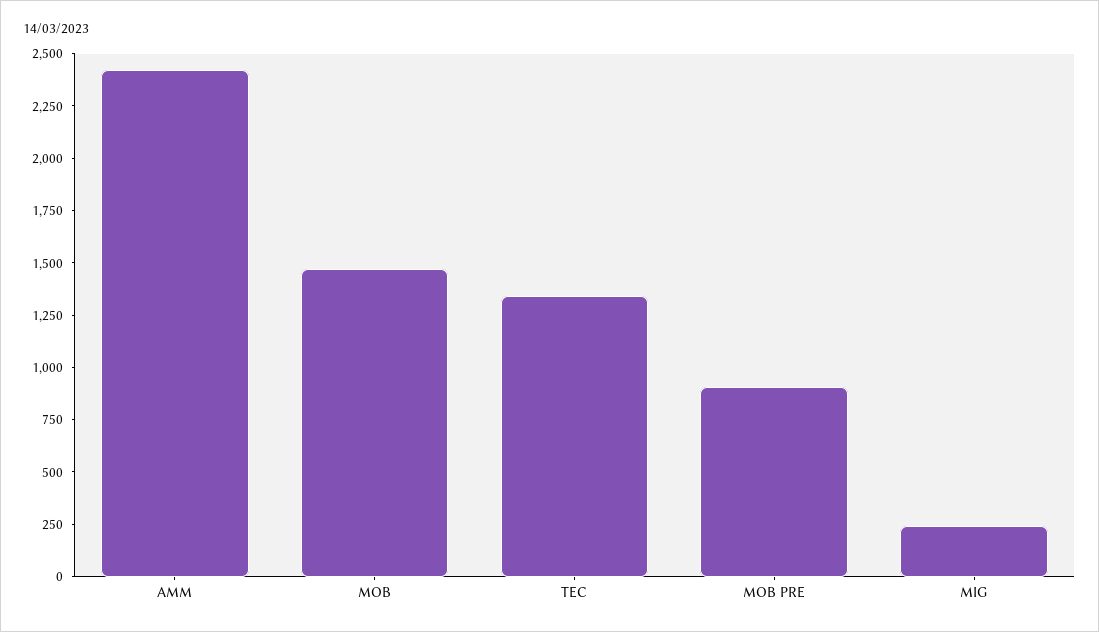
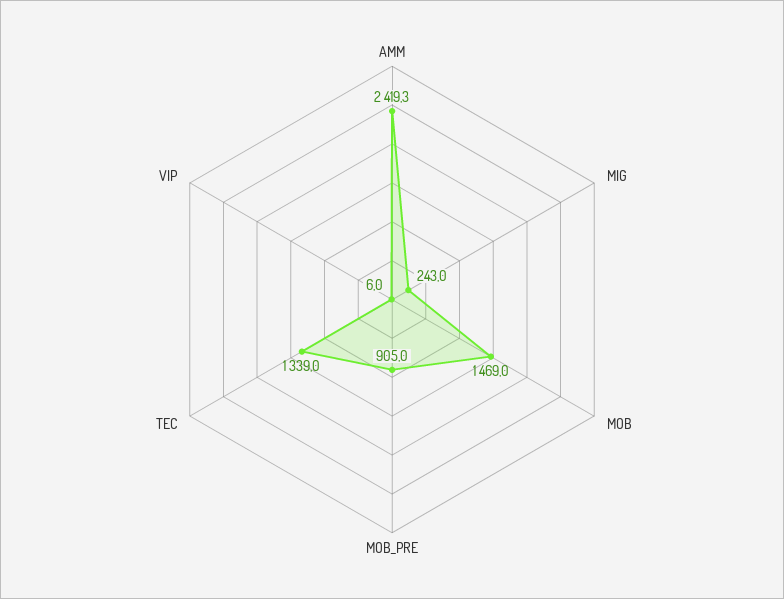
  {
    "AMM": 2419.3,
    "MOB": 1469,
    "TEC": 1339,
    "MOB PRE": 905,
-   "MIG": 243
+   "MIG": 243,
+   "VIP": 6
  }

